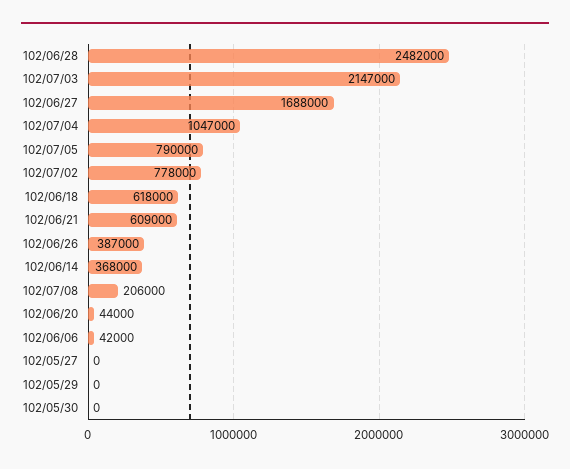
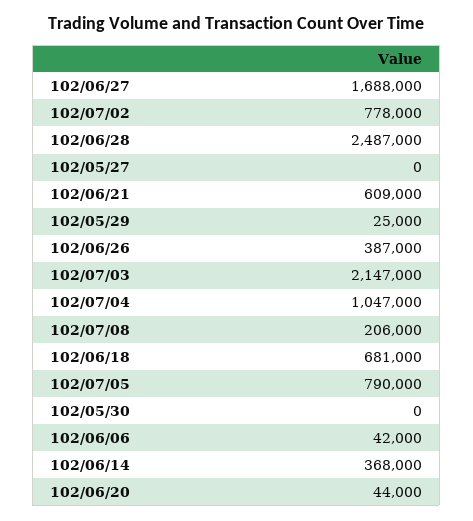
  {
-   "102/06/28": 2482000,
+   "102/06/28": 2487000,
    "102/07/03": 2147000,
    "102/06/27": 1688000,
    "102/07/04": 1047000,
    "102/07/05": 790000,
    "102/07/02": 778000,
-   "102/06/18": 618000,
+   "102/06/18": 681000,
    "102/06/21": 609000,
    "102/06/26": 387000,
    "102/06/14": 368000,
    "102/07/08": 206000,
    "102/06/20": 44000,
    "102/06/06": 42000,
    "102/05/27": 0,
-   "102/05/29": 0,
+   "102/05/29": 25000,
    "102/05/30": 0
  }

